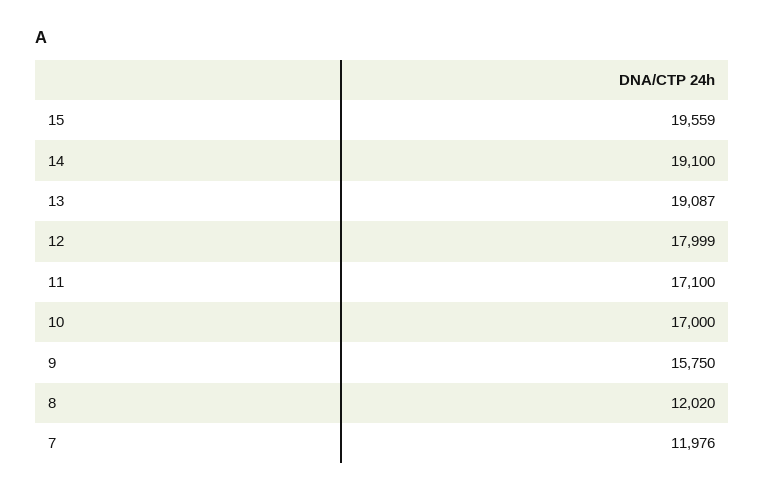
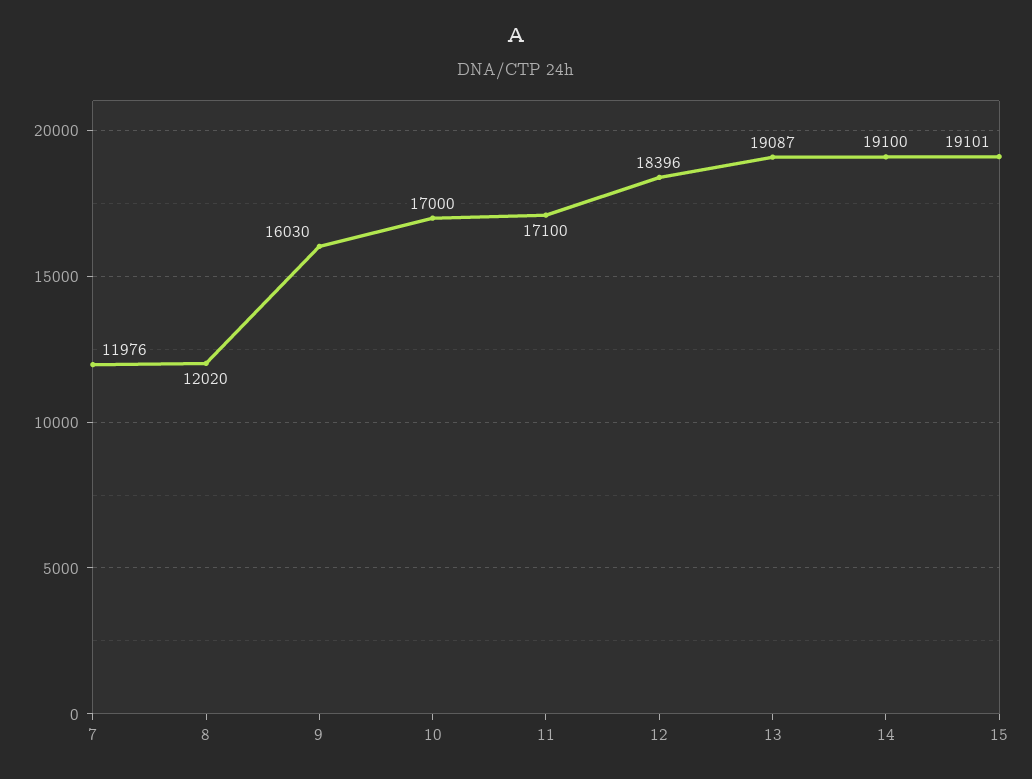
  {
-   "15": 19559,
+   "15": 19101,
    "14": 19100,
    "13": 19087,
-   "12": 17999,
+   "12": 18396,
    "11": 17100,
    "10": 17000,
-   "9": 15750,
+   "9": 16030,
    "8": 12020,
    "7": 11976
  }

